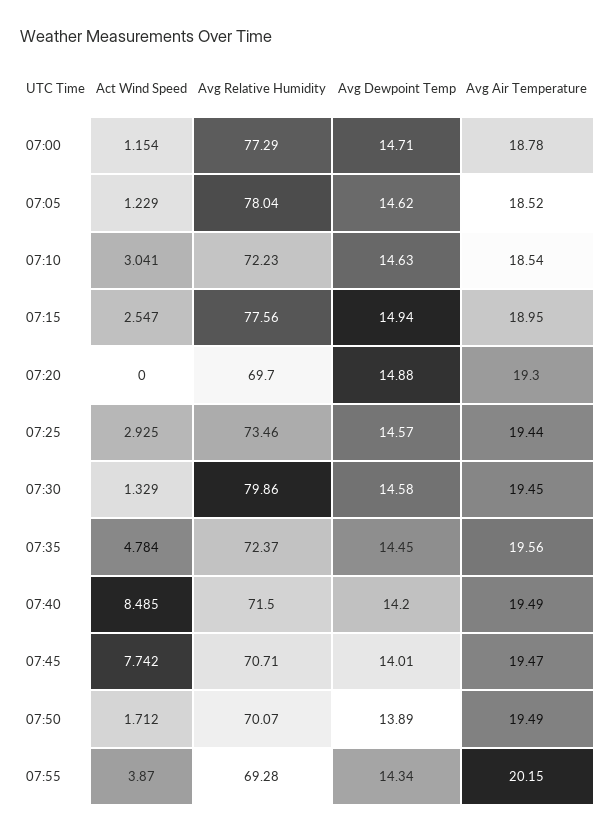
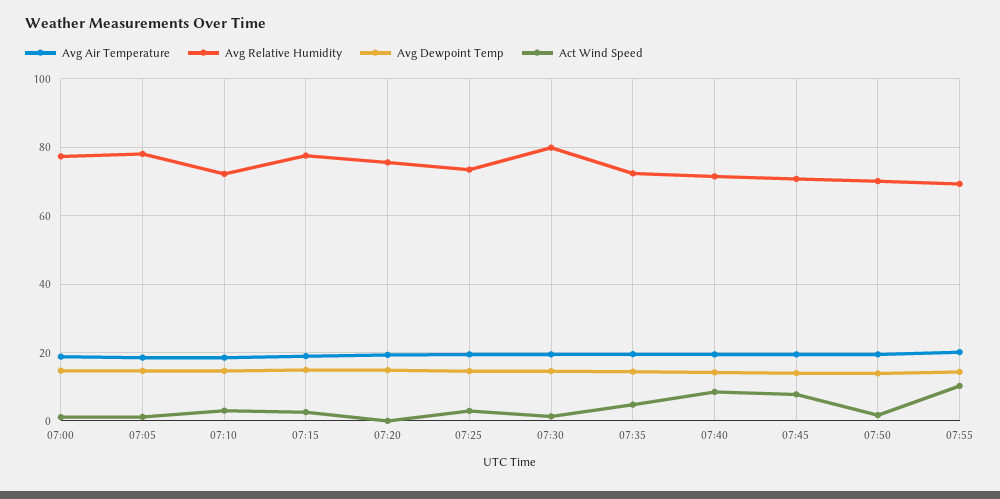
  {
    "Act Wind Speed": {
      "07:00": 1.154,
      "07:05": 1.229,
      "07:10": 3.041,
      "07:15": 2.547,
      "07:20": 0,
      "07:25": 2.925,
      "07:30": 1.329,
      "07:35": 4.784,
      "07:40": 8.485,
      "07:45": 7.742,
      "07:50": 1.712,
-     "07:55": 3.87
+     "07:55": 10
    },
    "Avg Relative Humidity": {
      "07:00": 77.29,
      "07:05": 78.04,
      "07:10": 72.23,
      "07:15": 77.56,
-     "07:20": 69.7,
+     "07:20": 76,
      "07:25": 73.46,
      "07:30": 79.86,
      "07:35": 72.37,
      "07:40": 71.5,
      "07:45": 70.71,
      "07:50": 70.07,
      "07:55": 69.28
    },
    "Avg Dewpoint Temp": {
      "07:00": 14.71,
      "07:05": 14.62,
      "07:10": 14.63,
      "07:15": 14.94,
      "07:20": 14.88,
      "07:25": 14.57,
      "07:30": 14.58,
      "07:35": 14.45,
      "07:40": 14.2,
      "07:45": 14.01,
      "07:50": 13.89,
      "07:55": 14.34
    },
    "Avg Air Temperature": {
      "07:00": 18.78,
      "07:05": 18.52,
      "07:10": 18.54,
      "07:15": 18.95,
      "07:20": 19.3,
      "07:25": 19.44,
      "07:30": 19.45,
      "07:35": 19.56,
      "07:40": 19.49,
      "07:45": 19.47,
      "07:50": 19.49,
      "07:55": 20.15
    }
  }

